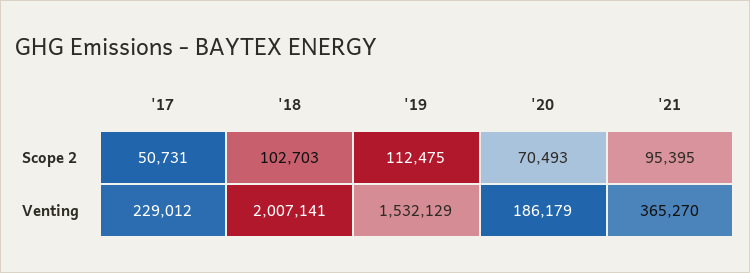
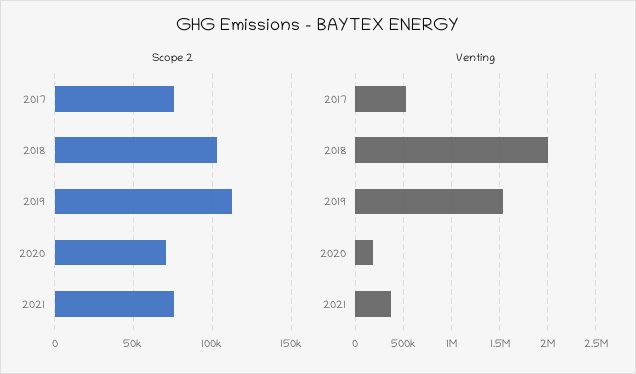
  {
    "Scope 2": {
-     "'17": 50731,
+     "'17": 75000,
      "'18": 102703,
      "'19": 112475,
      "'20": 70493,
-     "'21": 95395
+     "'21": 75000
    },
    "Venting": {
-     "'17": 229012,
+     "'17": 500000,
      "'18": 2007141,
      "'19": 1532129,
      "'20": 186179,
      "'21": 365270
    }
  }

